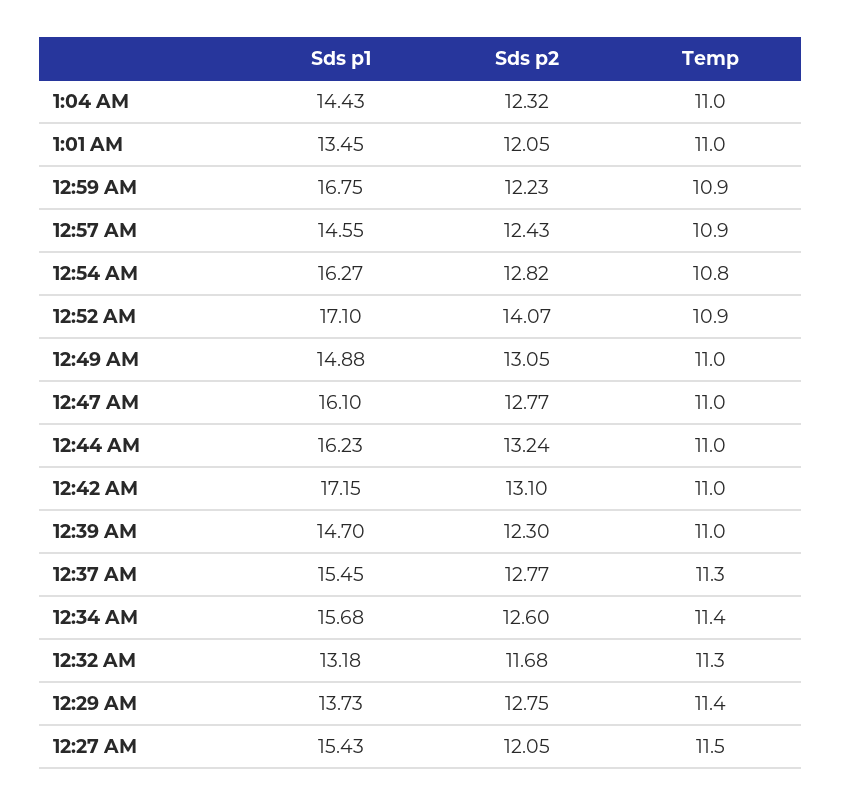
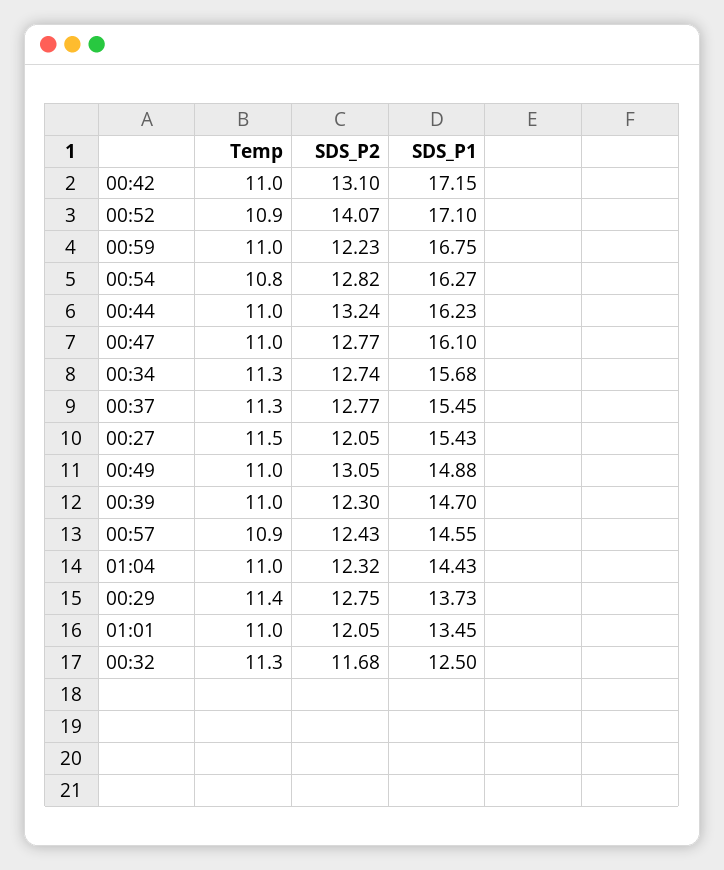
  {
    "Sds p1": {
      "1:04 AM": 14.43,
      "1:01 AM": 13.45,
      "12:59 AM": 16.75,
      "12:57 AM": 14.55,
      "12:54 AM": 16.27,
      "12:52 AM": 17.1,
      "12:49 AM": 14.88,
      "12:47 AM": 16.1,
      "12:44 AM": 16.23,
      "12:42 AM": 17.15,
      "12:39 AM": 14.7,
      "12:37 AM": 15.45,
      "12:34 AM": 15.68,
-     "12:32 AM": 13.18,
+     "12:32 AM": 12.5,
      "12:29 AM": 13.73,
      "12:27 AM": 15.43
    },
    "Sds p2": {
      "1:04 AM": 12.32,
      "1:01 AM": 12.05,
      "12:59 AM": 12.23,
      "12:57 AM": 12.43,
      "12:54 AM": 12.82,
      "12:52 AM": 14.07,
      "12:49 AM": 13.05,
      "12:47 AM": 12.77,
      "12:44 AM": 13.24,
      "12:42 AM": 13.1,
      "12:39 AM": 12.3,
      "12:37 AM": 12.77,
-     "12:34 AM": 12.6,
+     "12:34 AM": 12.74,
      "12:32 AM": 11.68,
      "12:29 AM": 12.75,
      "12:27 AM": 12.05
    },
    "Temp": {
      "1:04 AM": 11,
      "1:01 AM": 11,
-     "12:59 AM": 10.9,
+     "12:59 AM": 11,
      "12:57 AM": 10.9,
      "12:54 AM": 10.8,
      "12:52 AM": 10.9,
      "12:49 AM": 11,
      "12:47 AM": 11,
      "12:44 AM": 11,
      "12:42 AM": 11,
      "12:39 AM": 11,
      "12:37 AM": 11.3,
-     "12:34 AM": 11.4,
+     "12:34 AM": 11.3,
      "12:32 AM": 11.3,
      "12:29 AM": 11.4,
      "12:27 AM": 11.5
    }
  }

